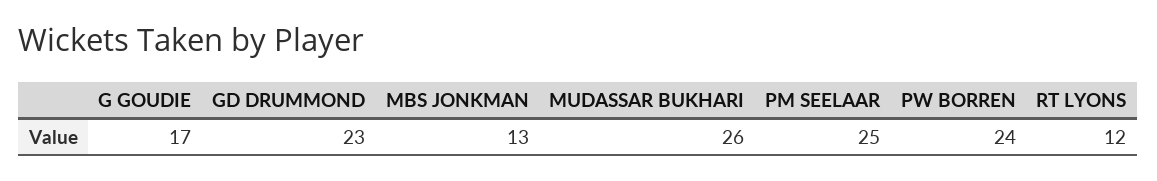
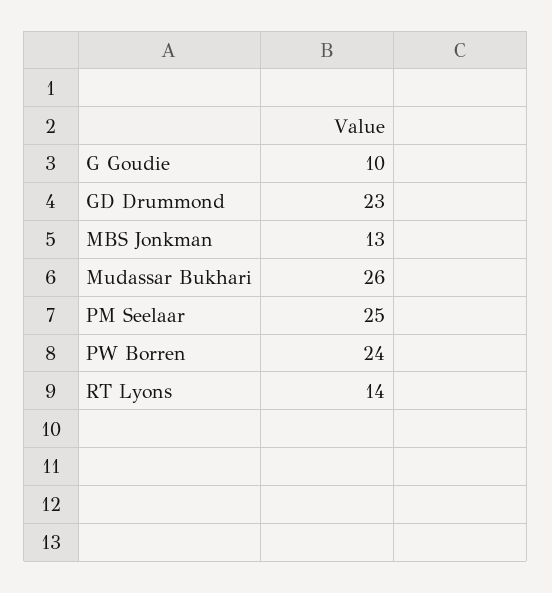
  {
-   "G GOUDIE": 17,
+   "G GOUDIE": 10,
    "GD DRUMMOND": 23,
    "MBS JONKMAN": 13,
    "MUDASSAR BUKHARI": 26,
    "PM SEELAAR": 25,
    "PW BORREN": 24,
-   "RT LYONS": 12
+   "RT LYONS": 14
  }

